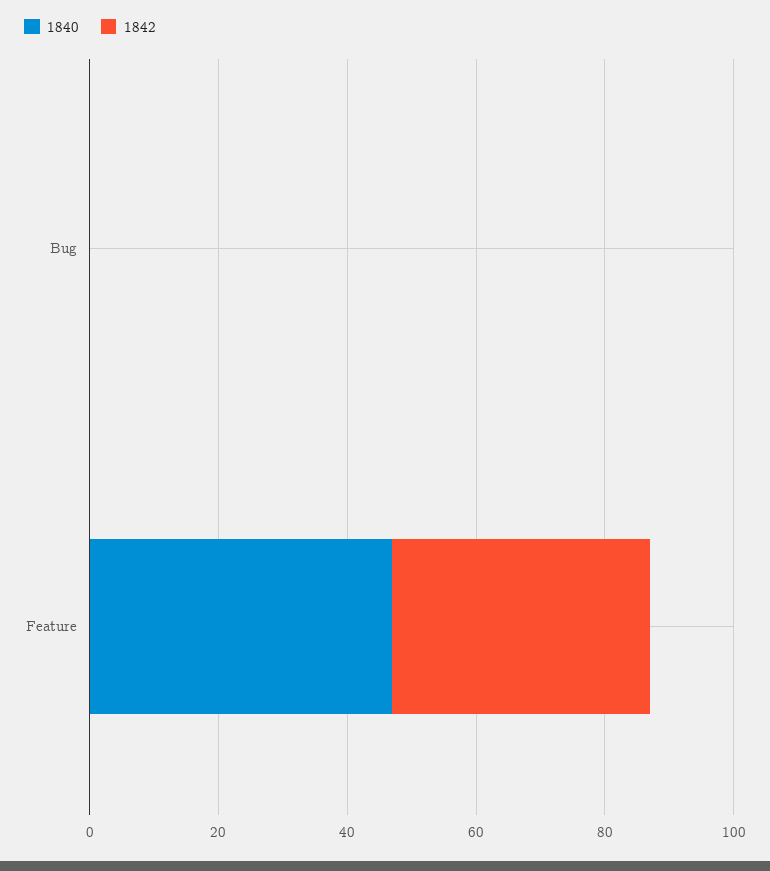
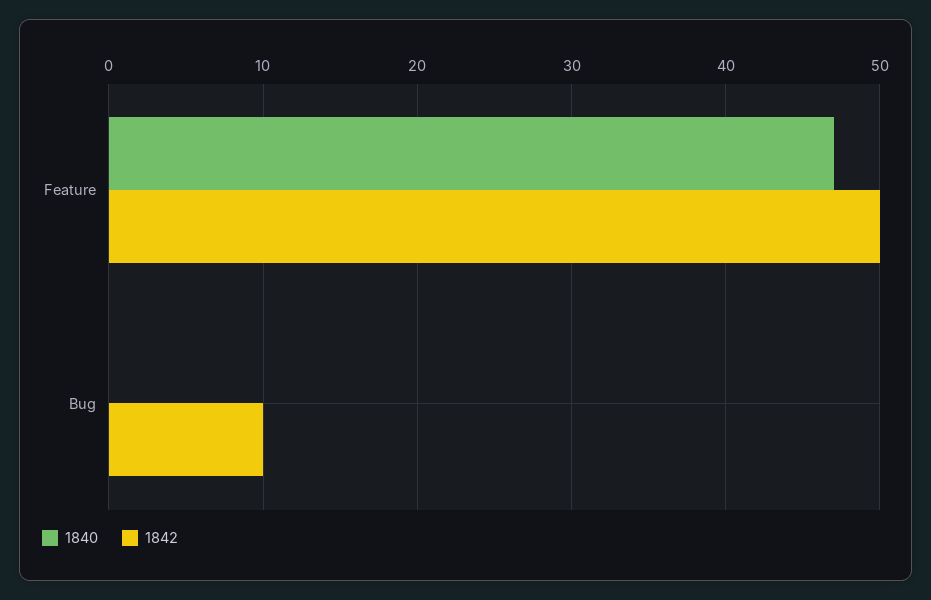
  {
    "1840": {
      "Bug": 0,
      "Feature": 47
    },
    "1842": {
-     "Bug": 0,
+     "Bug": 10,
-     "Feature": 40
+     "Feature": 50
    }
  }

